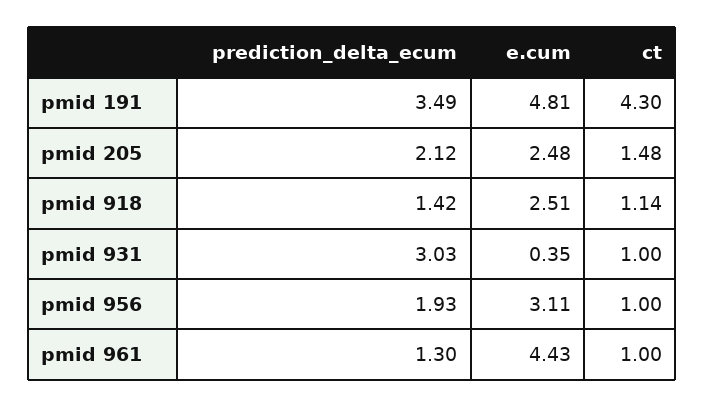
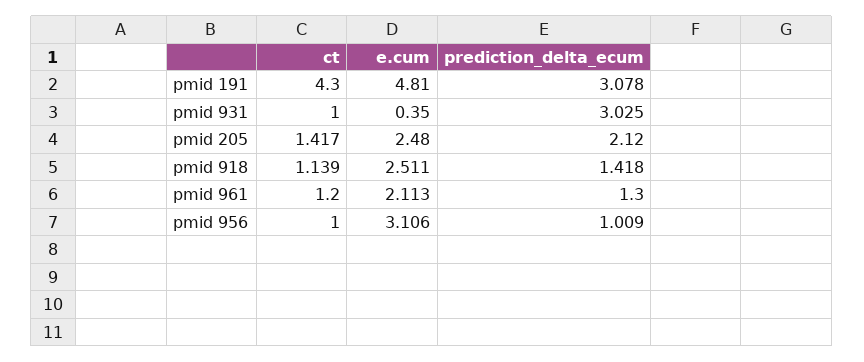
  {
    "prediction_delta_ecum": {
-     "pmid 191": 3.49,
+     "pmid 191": 3.078,
      "pmid 205": 2.12,
      "pmid 918": 1.418,
      "pmid 931": 3.025,
-     "pmid 956": 1.93,
+     "pmid 956": 1.009,
      "pmid 961": 1.3
    },
    "e.cum": {
      "pmid 191": 4.81,
      "pmid 205": 2.48,
      "pmid 918": 2.511,
      "pmid 931": 0.35,
      "pmid 956": 3.106,
-     "pmid 961": 4.43
+     "pmid 961": 2.113
    },
    "ct": {
      "pmid 191": 4.3,
-     "pmid 205": 1.48,
+     "pmid 205": 1.417,
      "pmid 918": 1.139,
      "pmid 931": 1,
      "pmid 956": 1,
-     "pmid 961": 1
+     "pmid 961": 1.2
    }
  }

